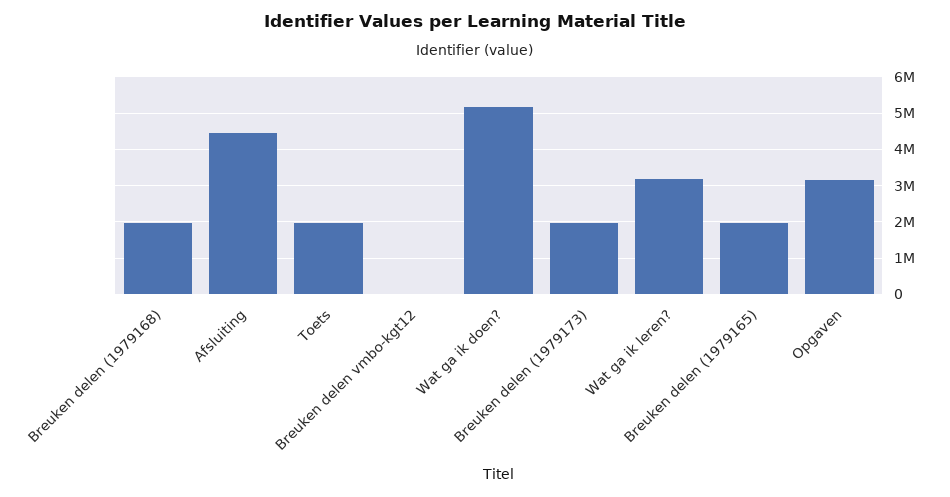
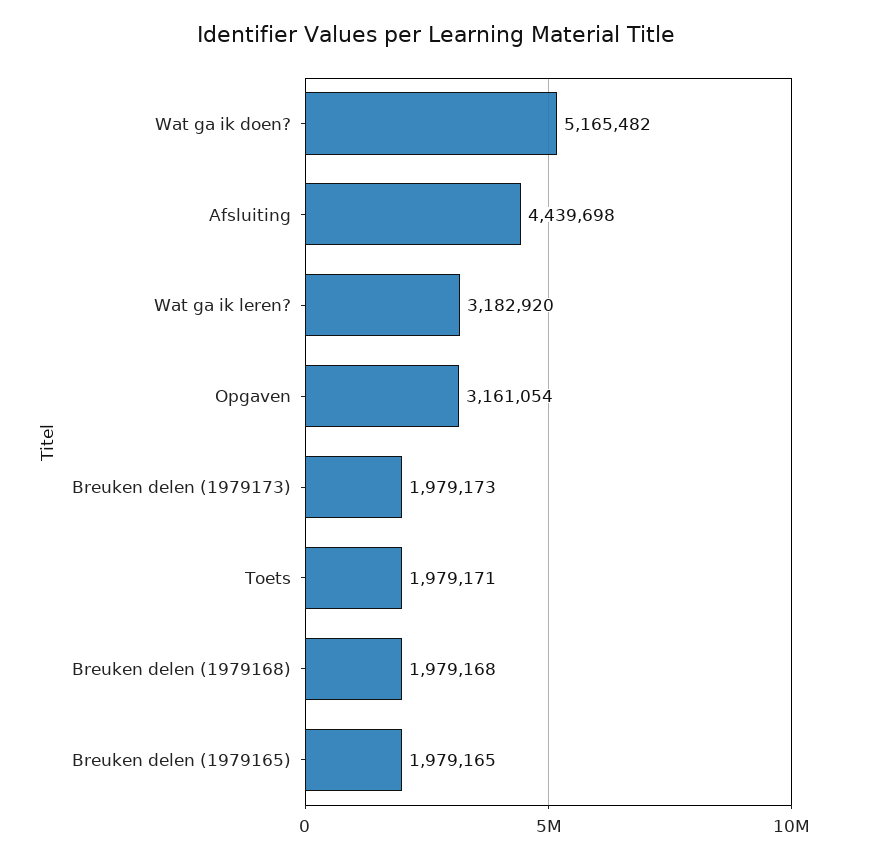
  {
    "Breuken delen (1979168)": 1979168,
    "Afsluiting": 4439698,
    "Toets": 1979171,
-   "Breuken delen vmbo-kgt12": 0,
    "Wat ga ik doen?": 5165482,
    "Breuken delen (1979173)": 1979173,
    "Wat ga ik leren?": 3182920,
    "Breuken delen (1979165)": 1979165,
    "Opgaven": 3161054
  }

